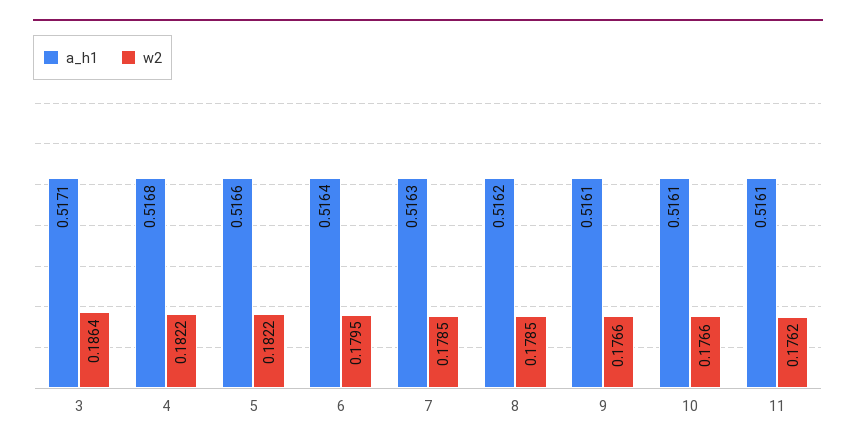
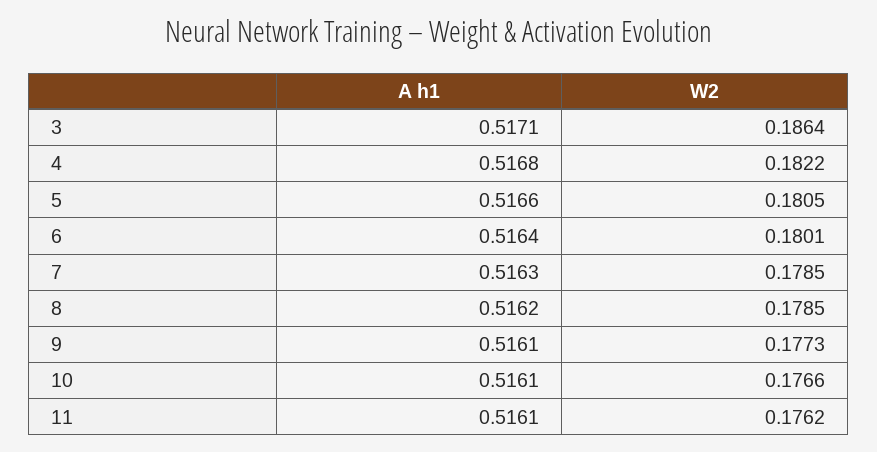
  {
    "a_h1": {
      "3": 0.5171,
      "4": 0.5168,
      "5": 0.5166,
      "6": 0.5164,
      "7": 0.5163,
      "8": 0.5162,
      "9": 0.5161,
      "10": 0.5161,
      "11": 0.5161
    },
    "w2": {
      "3": 0.1864,
      "4": 0.1822,
-     "5": 0.1822,
+     "5": 0.1805,
-     "6": 0.1795,
+     "6": 0.1801,
      "7": 0.1785,
      "8": 0.1785,
-     "9": 0.1766,
+     "9": 0.1773,
      "10": 0.1766,
      "11": 0.1762
    }
  }

